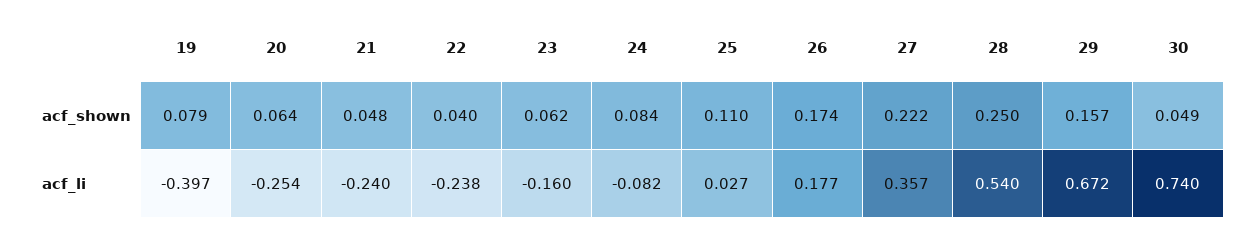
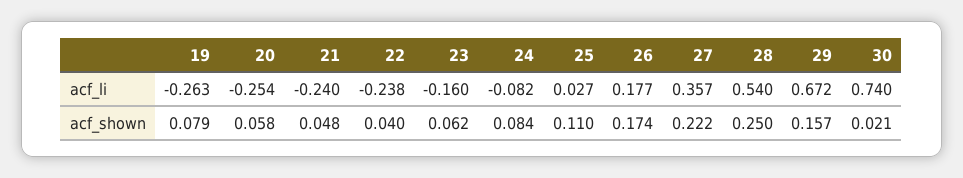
  {
    "19": {
      "acf_shown": 0.079,
-     "acf_li": -0.397
+     "acf_li": -0.263
    },
    "20": {
-     "acf_shown": 0.064,
+     "acf_shown": 0.058,
      "acf_li": -0.254
    },
    "21": {
      "acf_shown": 0.048,
      "acf_li": -0.24
    },
    "22": {
      "acf_shown": 0.04,
      "acf_li": -0.238
    },
    "23": {
      "acf_shown": 0.062,
      "acf_li": -0.16
    },
    "24": {
      "acf_shown": 0.084,
      "acf_li": -0.082
    },
    "25": {
      "acf_shown": 0.11,
      "acf_li": 0.027
    },
    "26": {
      "acf_shown": 0.174,
      "acf_li": 0.177
    },
    "27": {
      "acf_shown": 0.222,
      "acf_li": 0.357
    },
    "28": {
      "acf_shown": 0.25,
      "acf_li": 0.54
    },
    "29": {
      "acf_shown": 0.157,
      "acf_li": 0.672
    },
    "30": {
-     "acf_shown": 0.049,
+     "acf_shown": 0.021,
      "acf_li": 0.74
    }
  }

